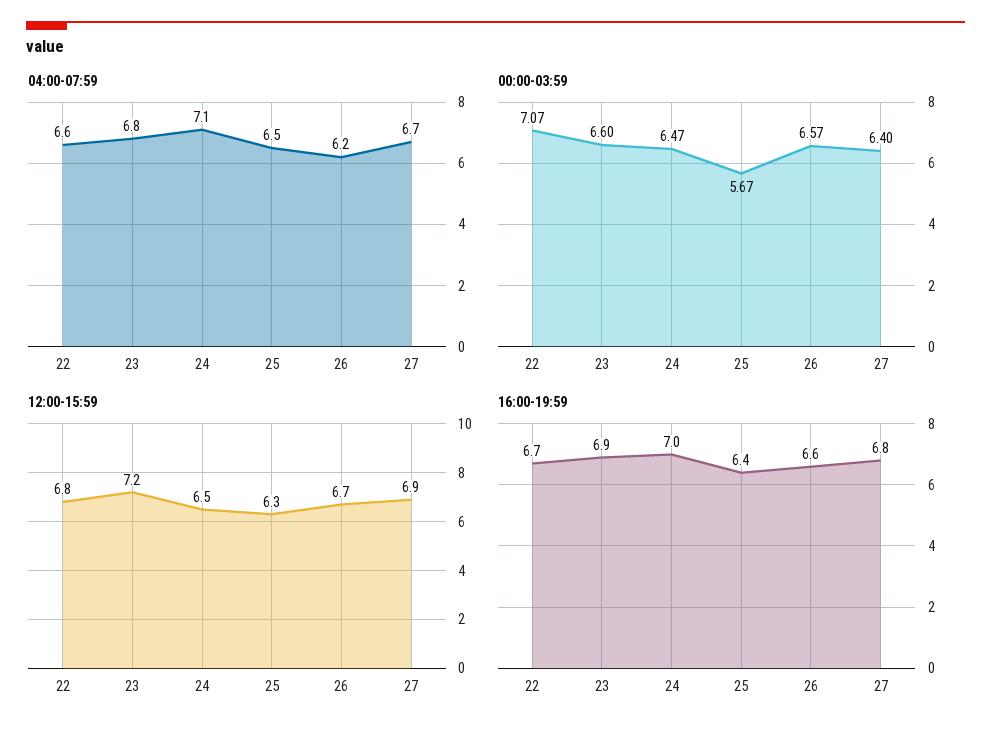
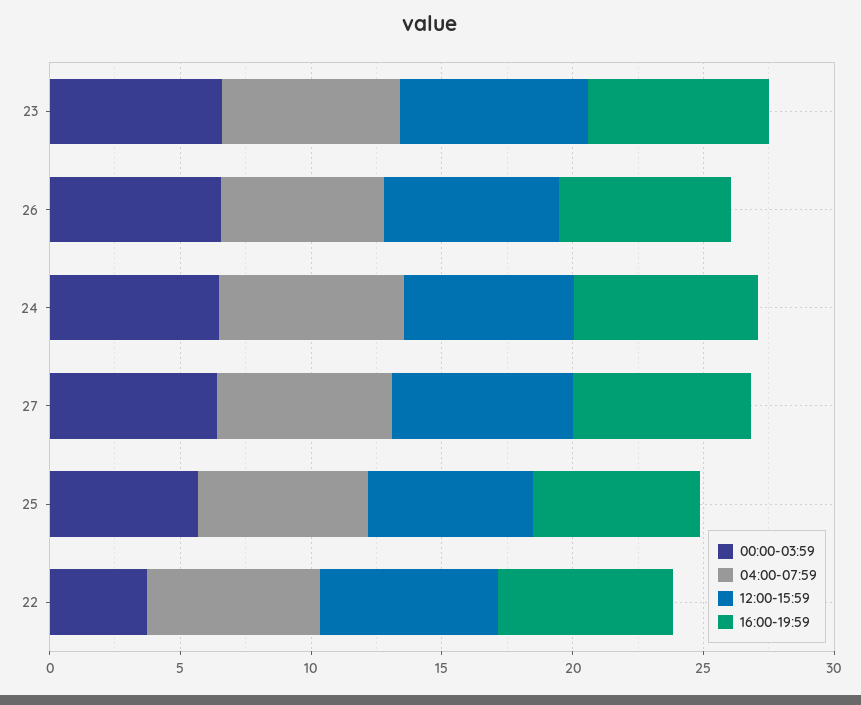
  {
    "04:00-07:59": {
      "22": 6.6,
      "23": 6.8,
      "24": 7.1,
      "25": 6.5,
      "26": 6.2,
      "27": 6.7
    },
    "00:00-03:59": {
-     "22": 7.07,
+     "22": 4,
      "23": 6.6,
      "24": 6.47,
      "25": 5.67,
      "26": 6.57,
      "27": 6.4
    },
    "12:00-15:59": {
      "22": 6.8,
      "23": 7.2,
      "24": 6.5,
      "25": 6.3,
      "26": 6.7,
      "27": 6.9
    },
    "16:00-19:59": {
      "22": 6.7,
      "23": 6.9,
      "24": 7,
      "25": 6.4,
      "26": 6.6,
      "27": 6.8
    }
  }

